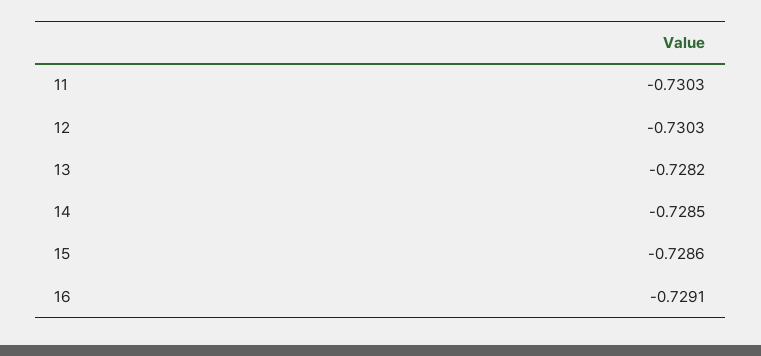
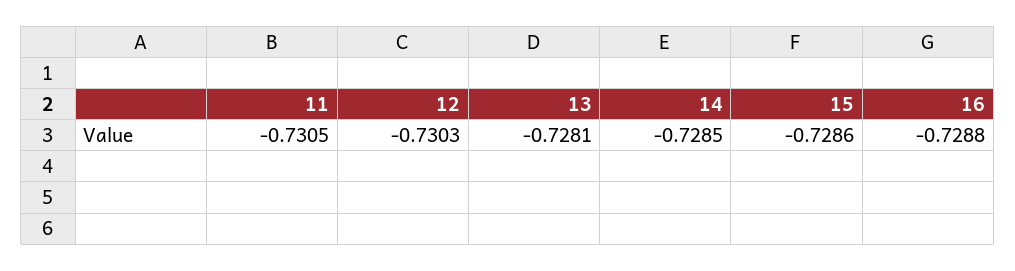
  {
-   "11": -0.7303,
+   "11": -0.7305,
    "12": -0.7303,
-   "13": -0.7282,
+   "13": -0.7281,
    "14": -0.7285,
    "15": -0.7286,
-   "16": -0.7291
+   "16": -0.7288
  }

